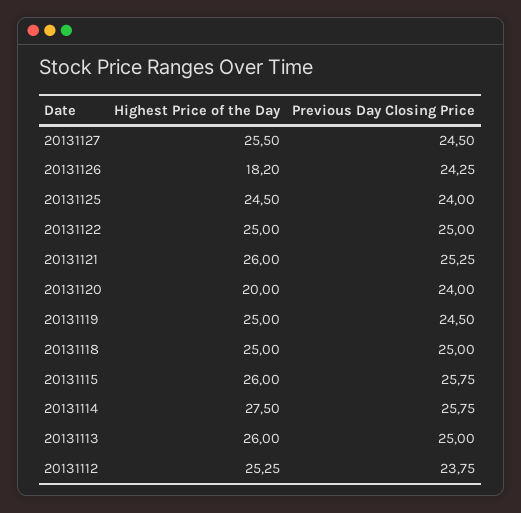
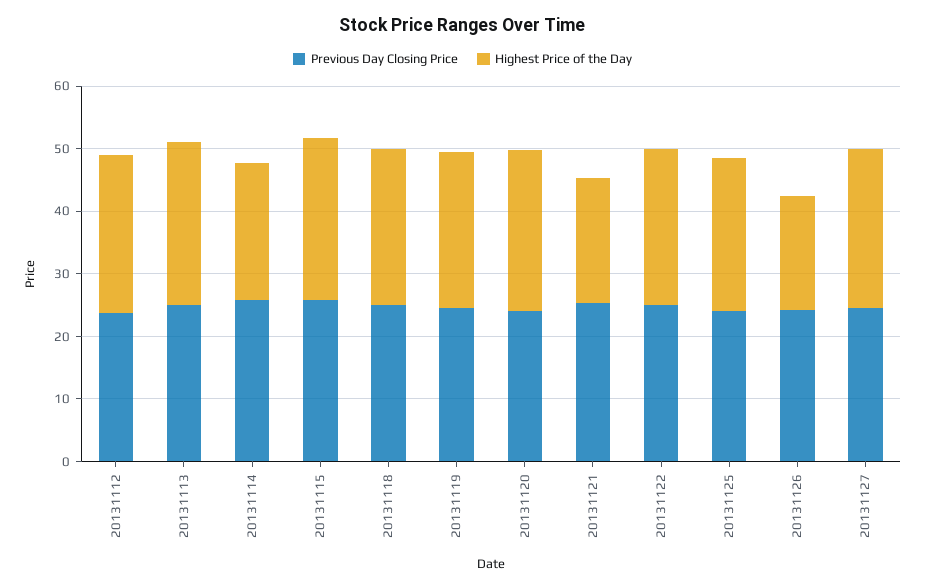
  {
    "Highest Price of the Day": {
      "20131127": 25.5,
      "20131126": 18.2,
      "20131125": 24.5,
      "20131122": 25,
-     "20131121": 26,
+     "20131121": 20,
-     "20131120": 20,
+     "20131120": 26,
      "20131119": 25,
      "20131118": 25,
      "20131115": 26,
-     "20131114": 27.5,
+     "20131114": 22,
      "20131113": 26,
      "20131112": 25.25
    },
    "Previous Day Closing Price": {
      "20131127": 24.5,
      "20131126": 24.25,
      "20131125": 24,
      "20131122": 25,
      "20131121": 25.25,
      "20131120": 24,
      "20131119": 24.5,
      "20131118": 25,
      "20131115": 25.75,
      "20131114": 25.75,
      "20131113": 25,
      "20131112": 23.75
    }
  }

